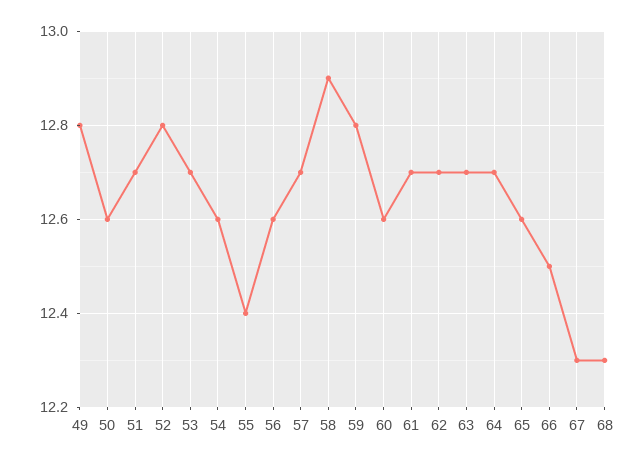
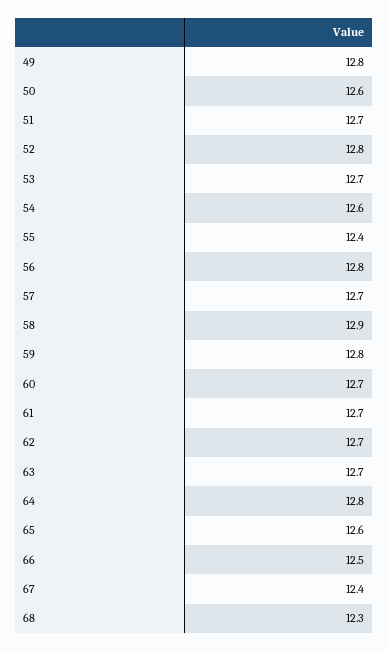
  {
    "49": 12.8,
    "50": 12.6,
    "51": 12.7,
    "52": 12.8,
    "53": 12.7,
    "54": 12.6,
    "55": 12.4,
-   "56": 12.6,
+   "56": 12.8,
    "57": 12.7,
    "58": 12.9,
    "59": 12.8,
-   "60": 12.6,
+   "60": 12.7,
    "61": 12.7,
    "62": 12.7,
    "63": 12.7,
-   "64": 12.7,
+   "64": 12.8,
    "65": 12.6,
    "66": 12.5,
-   "67": 12.3,
+   "67": 12.4,
    "68": 12.3
  }

